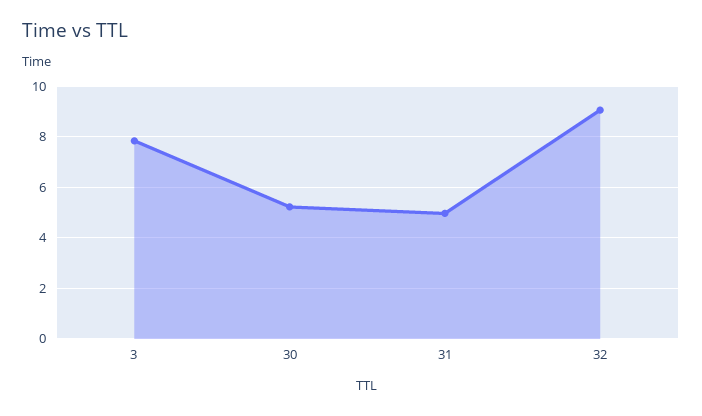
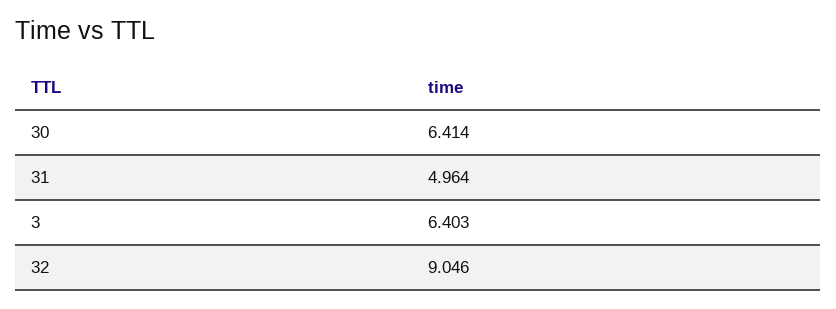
  {
-   "3": 7.75,
+   "3": 6.403,
-   "30": 5.25,
+   "30": 6.414,
    "31": 4.964,
    "32": 9.046
  }

